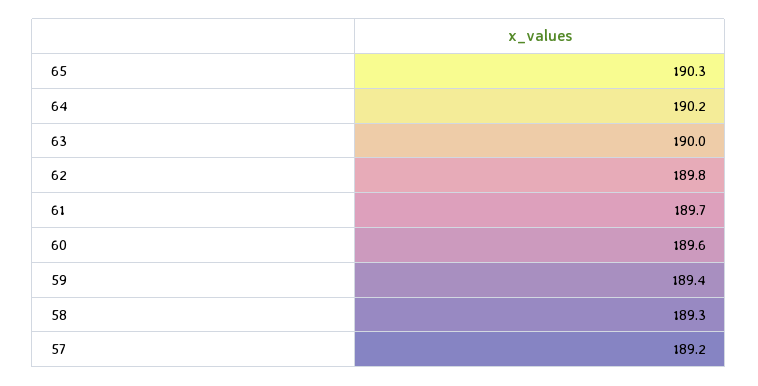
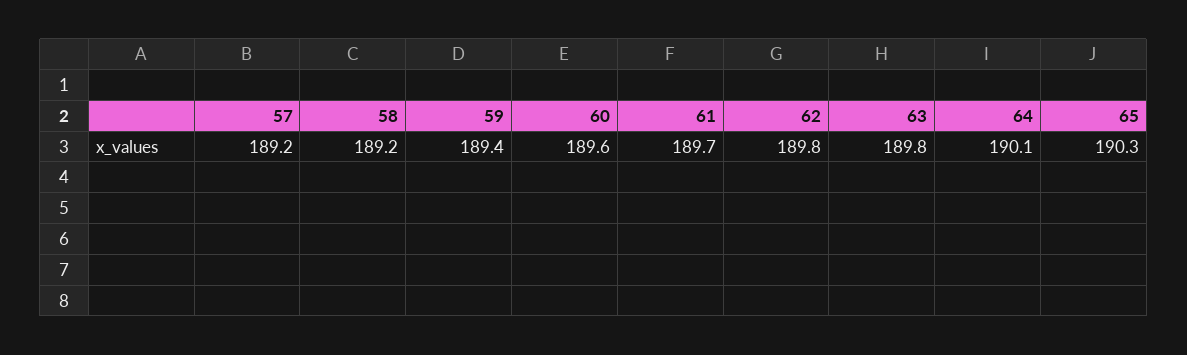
  {
    "65": 190.3,
-   "64": 190.2,
+   "64": 190.1,
-   "63": 190,
+   "63": 189.8,
    "62": 189.8,
    "61": 189.7,
    "60": 189.6,
    "59": 189.4,
-   "58": 189.3,
+   "58": 189.2,
    "57": 189.2
  }

